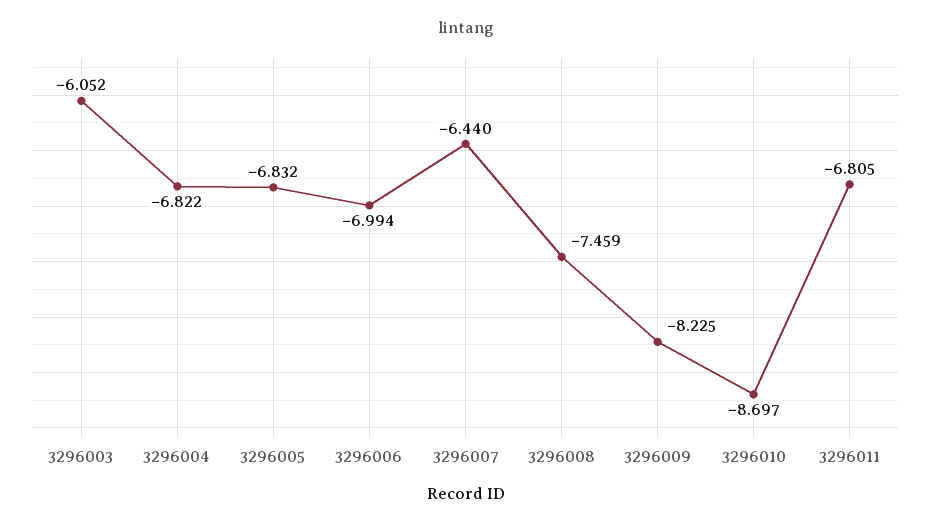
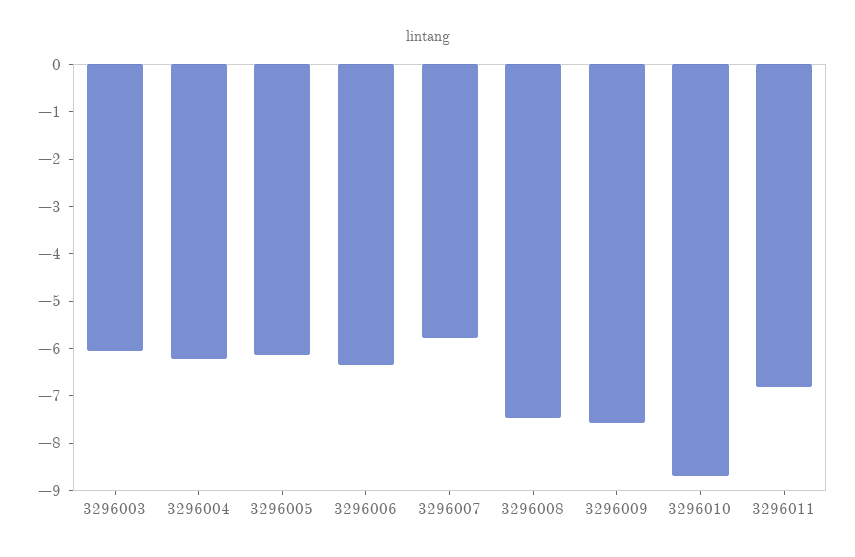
  {
    "3296003": -6.052,
-   "3296004": -6.822,
+   "3296004": -6.2,
-   "3296005": -6.832,
+   "3296005": -6.2,
-   "3296006": -6.994,
+   "3296006": -6.4,
-   "3296007": -6.44,
+   "3296007": -5.8,
    "3296008": -7.459,
-   "3296009": -8.225,
+   "3296009": -7.6,
    "3296010": -8.697,
    "3296011": -6.805
  }

